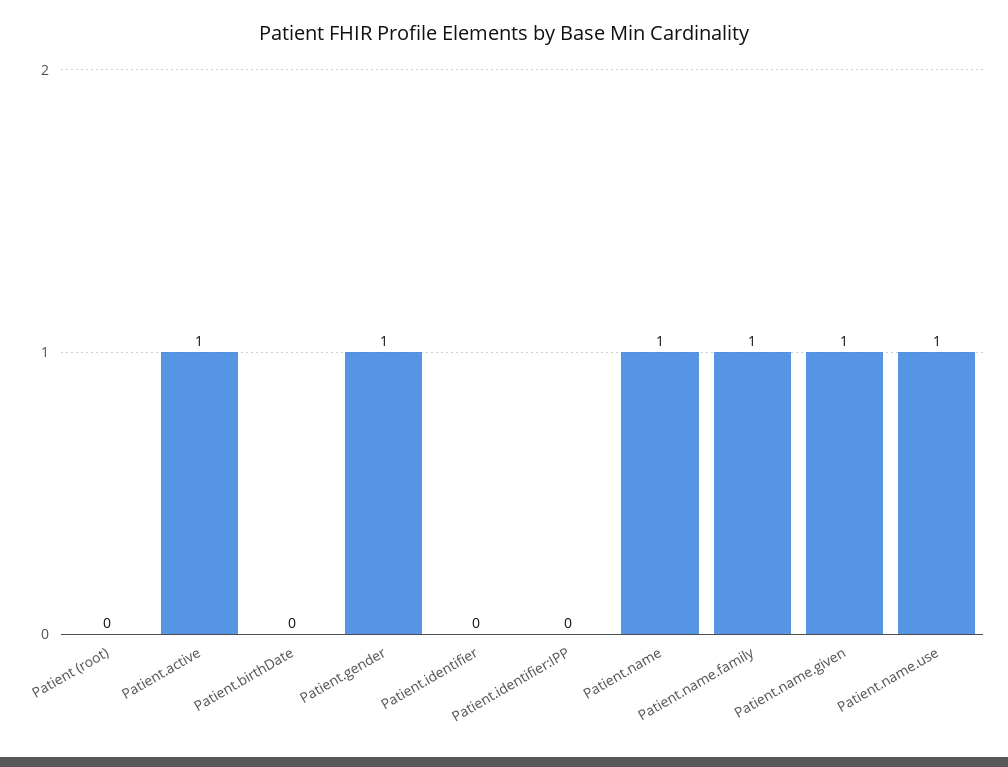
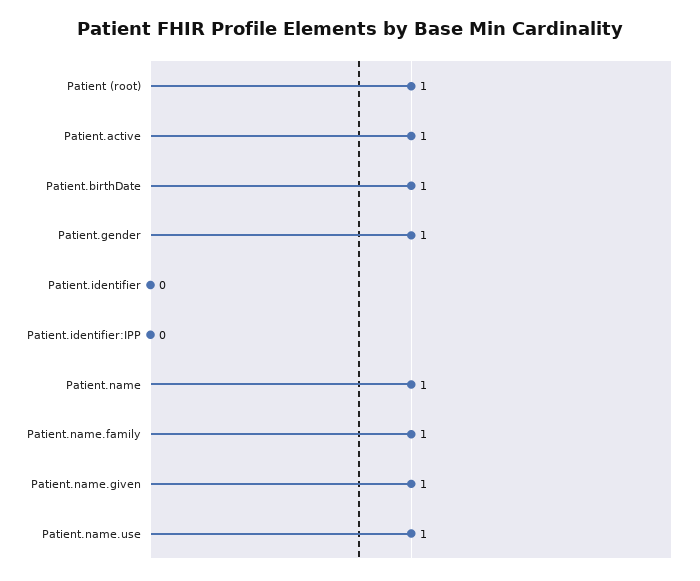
  {
-   "Patient (root)": 0,
+   "Patient (root)": 1,
    "Patient.active": 1,
-   "Patient.birthDate": 0,
+   "Patient.birthDate": 1,
    "Patient.gender": 1,
    "Patient.identifier": 0,
    "Patient.identifier:IPP": 0,
    "Patient.name": 1,
    "Patient.name.family": 1,
    "Patient.name.given": 1,
    "Patient.name.use": 1
  }

